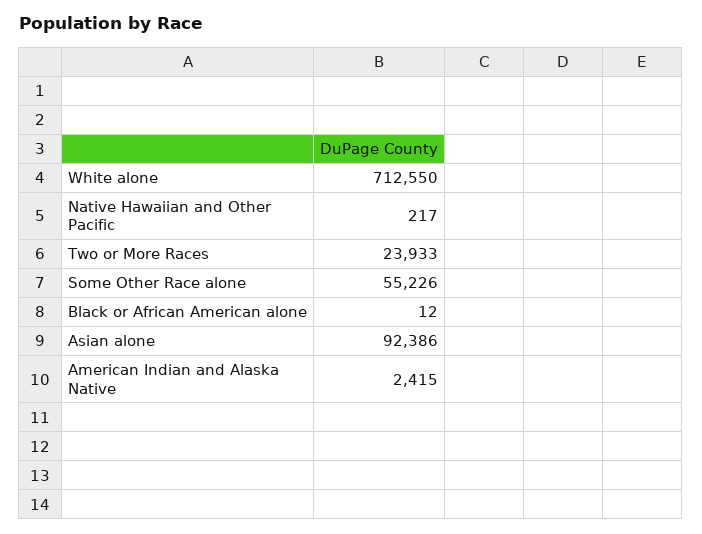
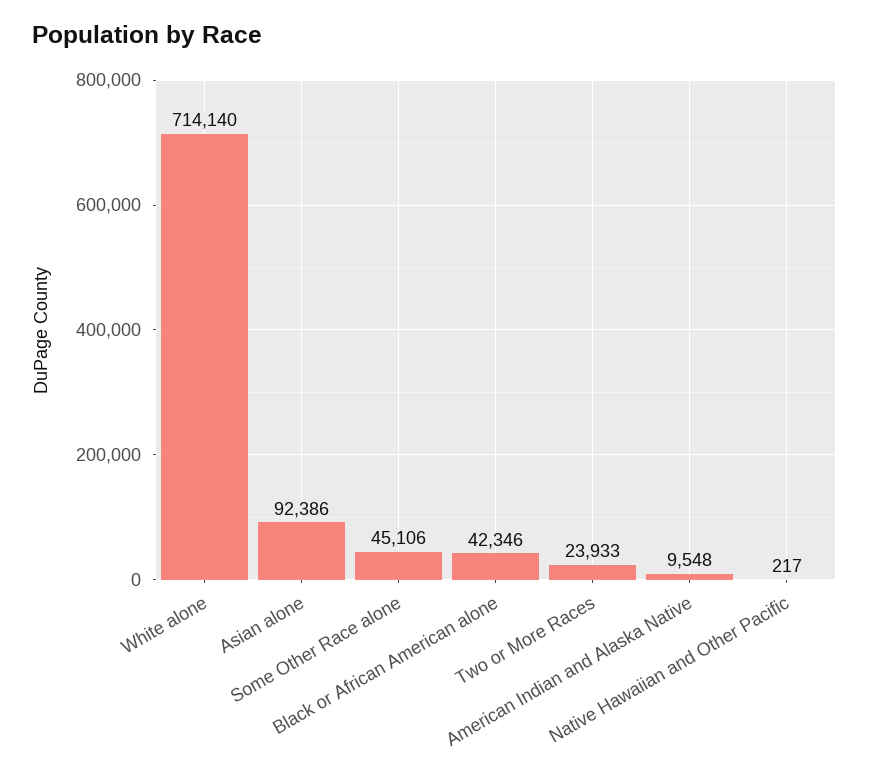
  {
-   "White alone": 712550,
+   "White alone": 714140,
    "Native Hawaiian and Other Pacific": 217,
    "Two or More Races": 23933,
-   "Some Other Race alone": 55226,
+   "Some Other Race alone": 45106,
-   "Black or African American alone": 12,
+   "Black or African American alone": 42346,
    "Asian alone": 92386,
-   "American Indian and Alaska Native": 2415
+   "American Indian and Alaska Native": 9548
  }

